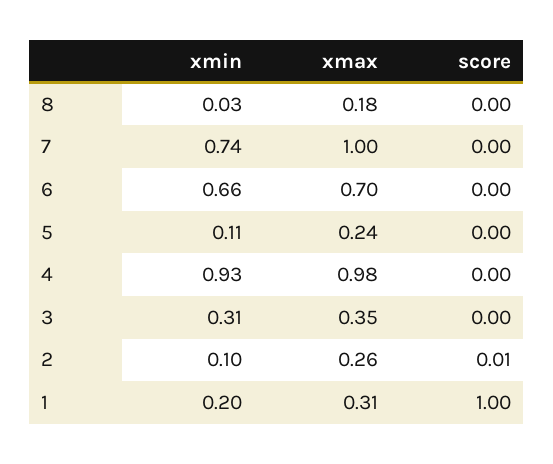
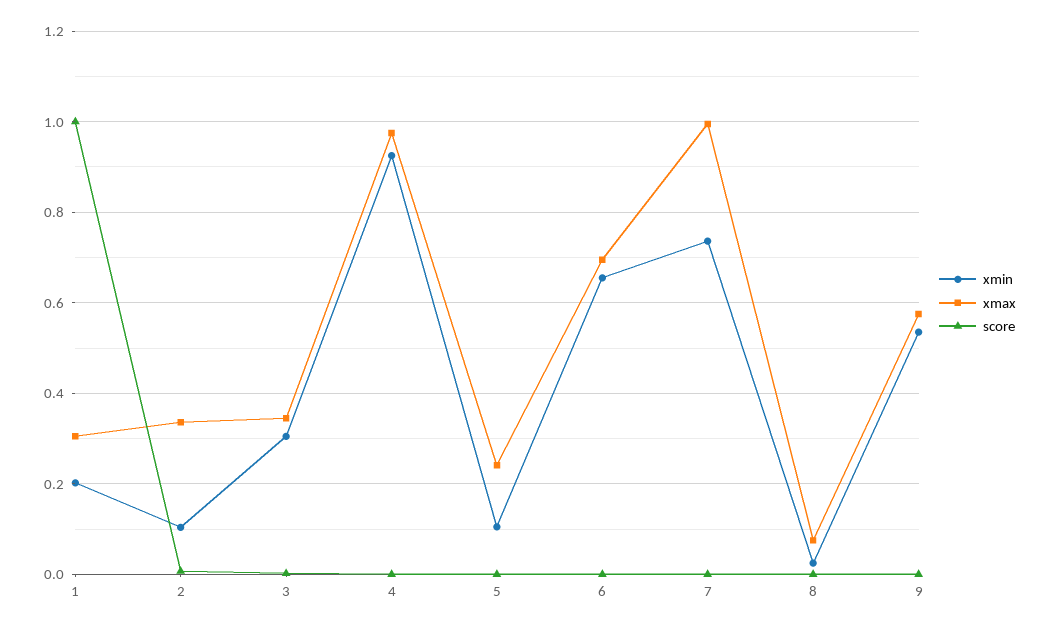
  {
    "xmin": {
      "8": 0.03,
      "7": 0.74,
      "6": 0.66,
      "5": 0.11,
      "4": 0.93,
      "3": 0.31,
      "2": 0.1,
-     "1": 0.2
+     "1": 0.2,
+     "9": 0.54
    },
    "xmax": {
-     "8": 0.18,
+     "8": 0.08,
      "7": 1,
      "6": 0.7,
      "5": 0.24,
      "4": 0.98,
      "3": 0.35,
-     "2": 0.26,
+     "2": 0.34,
-     "1": 0.31
+     "1": 0.31,
+     "9": 0.58
    },
    "score": {
      "8": 0,
      "7": 0,
      "6": 0,
      "5": 0,
      "4": 0,
      "3": 0,
      "2": 0.01,
-     "1": 1
+     "1": 1,
+     "9": 0
    }
  }

